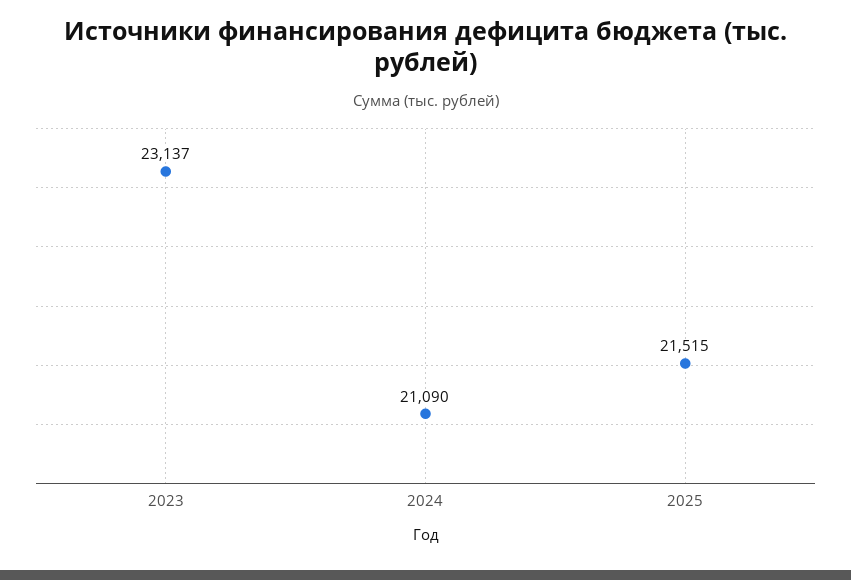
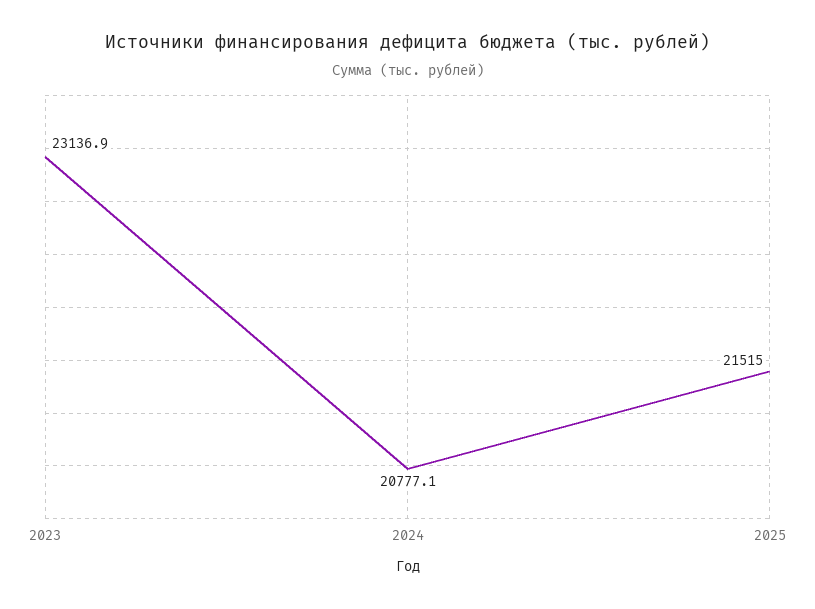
  {
    "2023": 23136.9,
-   "2024": 21090,
+   "2024": 20777.1,
    "2025": 21515
  }

